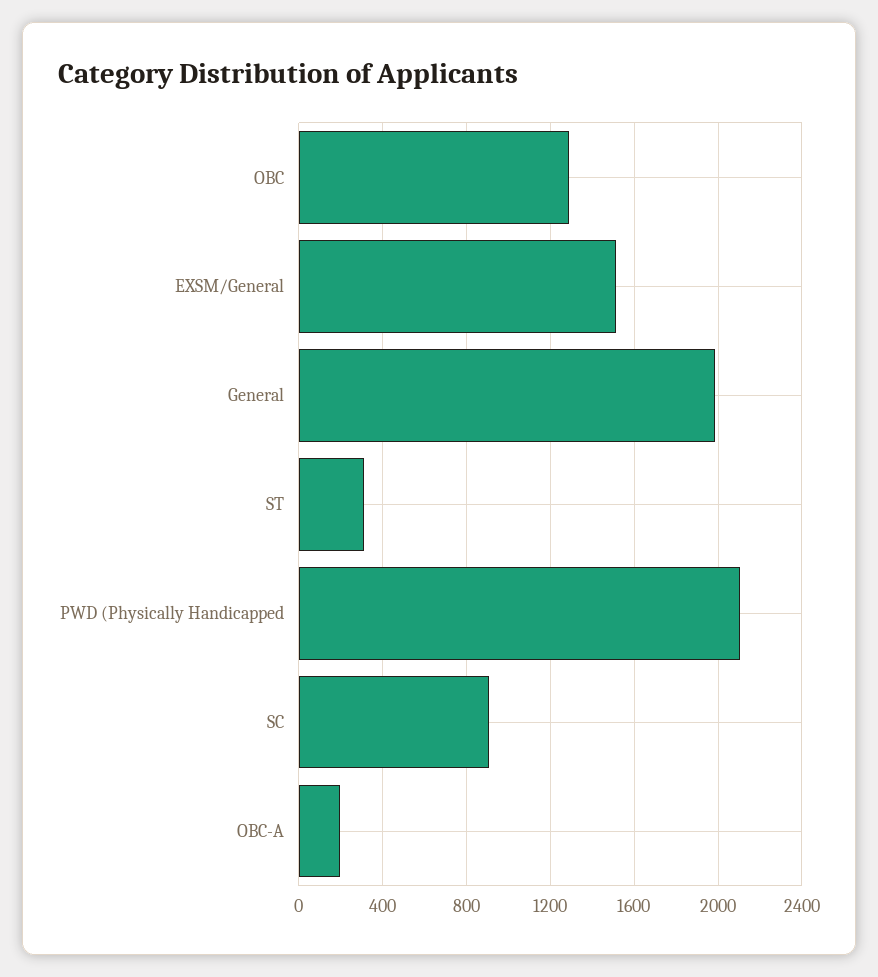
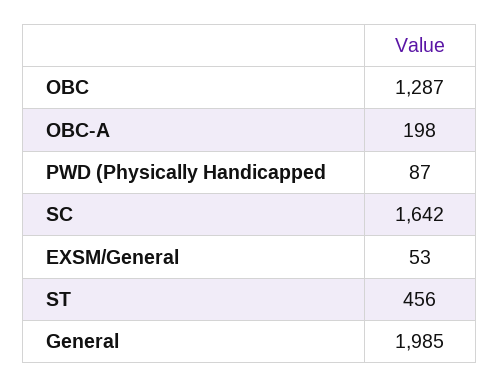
  {
    "OBC": 1287,
-   "EXSM/General": 1500,
+   "EXSM/General": 53,
    "General": 1985,
-   "ST": 300,
+   "ST": 456,
-   "PWD (Physically Handicapped": 2100,
+   "PWD (Physically Handicapped": 87,
-   "SC": 900,
+   "SC": 1642,
    "OBC-A": 198
  }

